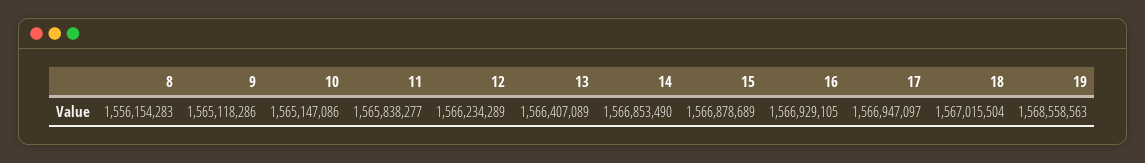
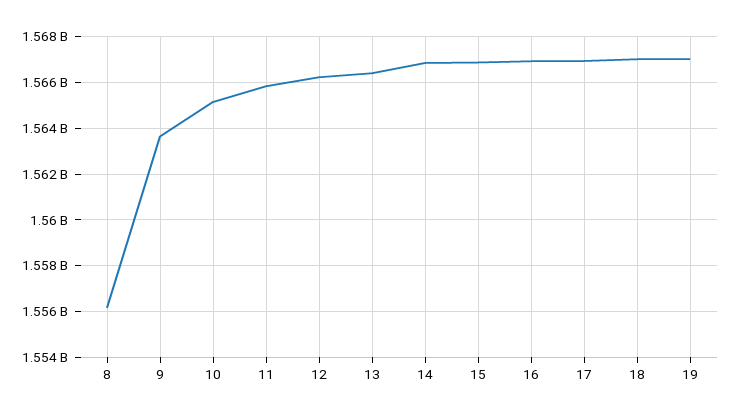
  {
    "8": 1556154283,
-   "9": 1565118286,
+   "9": 1563500000,
    "10": 1565147086,
    "11": 1565838277,
    "12": 1566234289,
    "13": 1566407089,
    "14": 1566853490,
    "15": 1566878689,
    "16": 1566929105,
    "17": 1566947097,
    "18": 1567015504,
-   "19": 1568558563
+   "19": 1567000000
  }

